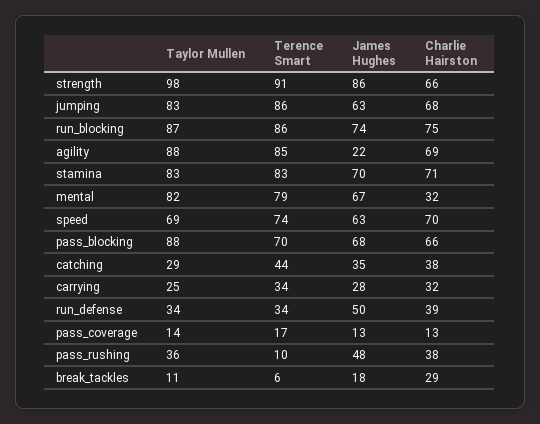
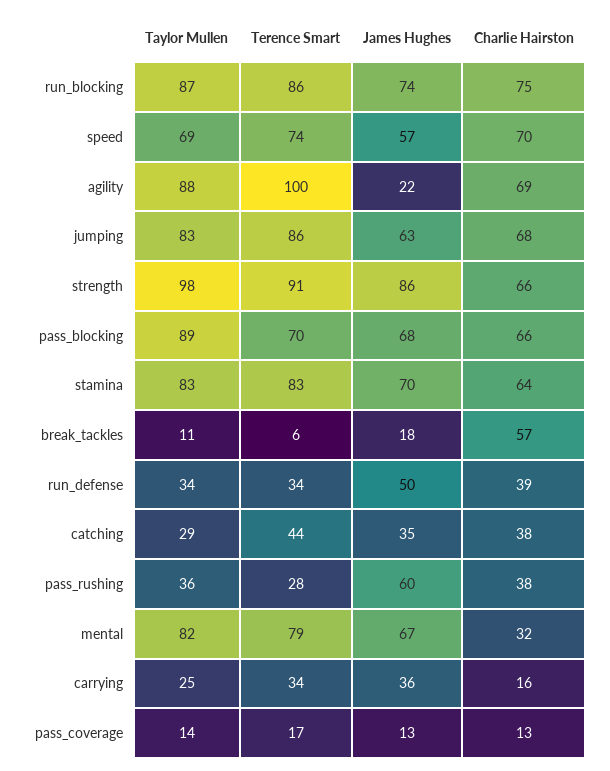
  {
    "Taylor Mullen": {
      "strength": 98,
      "jumping": 83,
      "run_blocking": 87,
      "agility": 88,
      "stamina": 83,
      "mental": 82,
      "speed": 69,
-     "pass_blocking": 88,
+     "pass_blocking": 89,
      "catching": 29,
      "carrying": 25,
      "run_defense": 34,
      "pass_coverage": 14,
      "pass_rushing": 36,
      "break_tackles": 11
    },
    "Terence Smart": {
      "strength": 91,
      "jumping": 86,
      "run_blocking": 86,
-     "agility": 85,
+     "agility": 100,
      "stamina": 83,
      "mental": 79,
      "speed": 74,
      "pass_blocking": 70,
      "catching": 44,
      "carrying": 34,
      "run_defense": 34,
      "pass_coverage": 17,
-     "pass_rushing": 10,
+     "pass_rushing": 28,
      "break_tackles": 6
    },
    "James Hughes": {
      "strength": 86,
      "jumping": 63,
      "run_blocking": 74,
      "agility": 22,
      "stamina": 70,
      "mental": 67,
-     "speed": 63,
+     "speed": 57,
      "pass_blocking": 68,
      "catching": 35,
-     "carrying": 28,
+     "carrying": 36,
      "run_defense": 50,
      "pass_coverage": 13,
-     "pass_rushing": 48,
+     "pass_rushing": 60,
      "break_tackles": 18
    },
    "Charlie Hairston": {
      "strength": 66,
      "jumping": 68,
      "run_blocking": 75,
      "agility": 69,
-     "stamina": 71,
+     "stamina": 64,
      "mental": 32,
      "speed": 70,
      "pass_blocking": 66,
      "catching": 38,
-     "carrying": 32,
+     "carrying": 16,
      "run_defense": 39,
      "pass_coverage": 13,
      "pass_rushing": 38,
-     "break_tackles": 29
+     "break_tackles": 57
    }
  }

